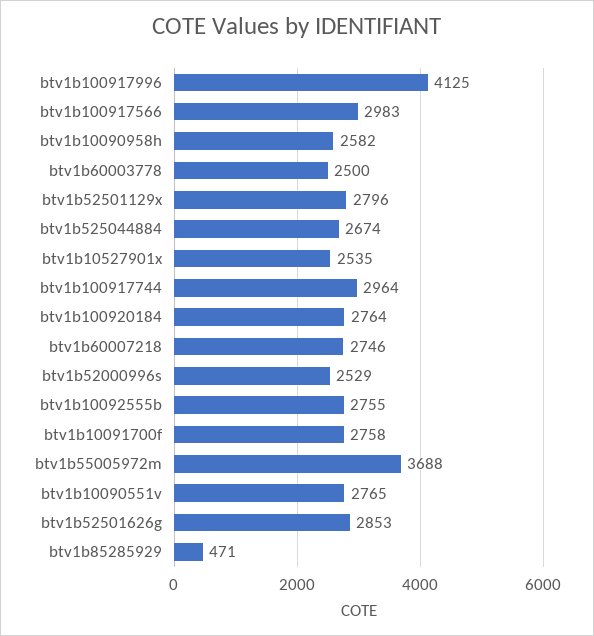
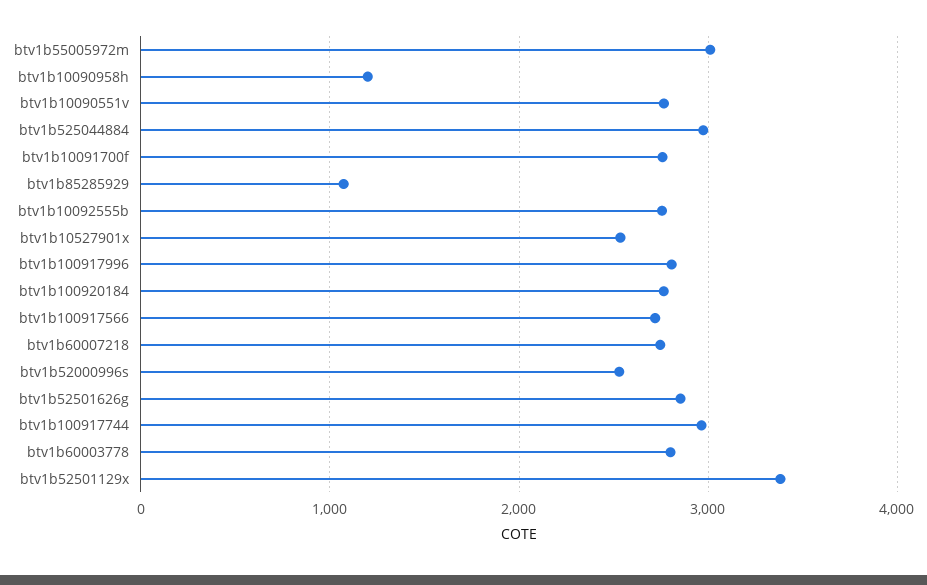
  {
-   "btv1b100917996": 4125,
+   "btv1b100917996": 2800,
-   "btv1b100917566": 2983,
+   "btv1b100917566": 2700,
-   "btv1b10090958h": 2582,
+   "btv1b10090958h": 1200,
-   "btv1b60003778": 2500,
+   "btv1b60003778": 2800,
-   "btv1b52501129x": 2796,
+   "btv1b52501129x": 3400,
-   "btv1b525044884": 2674,
+   "btv1b525044884": 3000,
    "btv1b10527901x": 2535,
    "btv1b100917744": 2964,
    "btv1b100920184": 2764,
    "btv1b60007218": 2746,
    "btv1b52000996s": 2529,
    "btv1b10092555b": 2755,
    "btv1b10091700f": 2758,
-   "btv1b55005972m": 3688,
+   "btv1b55005972m": 3000,
    "btv1b10090551v": 2765,
    "btv1b52501626g": 2853,
-   "btv1b85285929": 471
+   "btv1b85285929": 1100
  }

